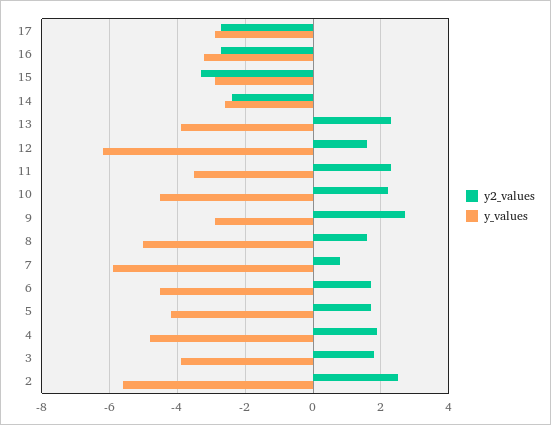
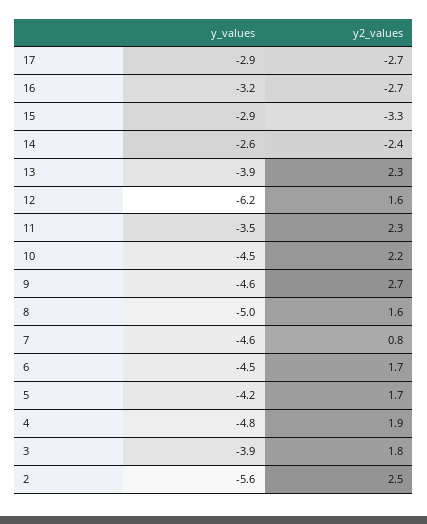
  {
    "y2_values": {
      "17": -2.7,
      "16": -2.7,
      "15": -3.3,
      "14": -2.4,
      "13": 2.3,
      "12": 1.6,
      "11": 2.3,
      "10": 2.2,
      "9": 2.7,
      "8": 1.6,
      "7": 0.8,
      "6": 1.7,
      "5": 1.7,
      "4": 1.9,
      "3": 1.8,
      "2": 2.5
    },
    "y_values": {
      "17": -2.9,
      "16": -3.2,
      "15": -2.9,
      "14": -2.6,
      "13": -3.9,
      "12": -6.2,
      "11": -3.5,
      "10": -4.5,
-     "9": -3,
+     "9": -4.6,
      "8": -5,
-     "7": -6,
+     "7": -4.6,
      "6": -4.5,
      "5": -4.2,
      "4": -4.8,
      "3": -3.9,
      "2": -5.6
    }
  }

